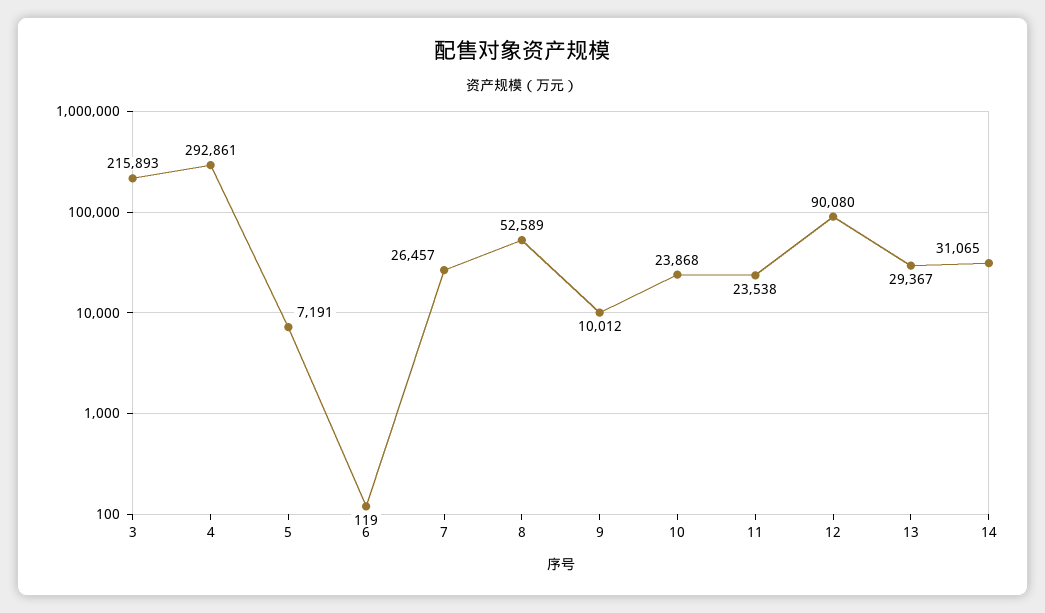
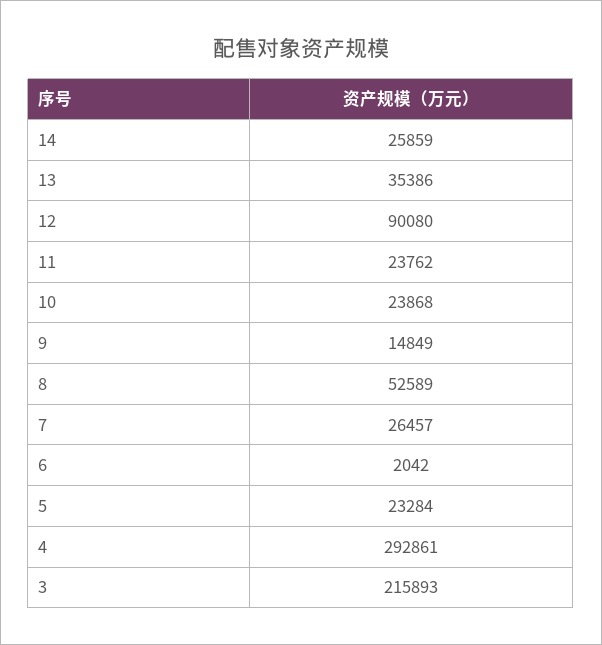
  {
    "3": 215893,
    "4": 292861,
-   "5": 7191,
+   "5": 23284,
-   "6": 119,
+   "6": 2042,
    "7": 26457,
    "8": 52589,
-   "9": 10012,
+   "9": 14849,
    "10": 23868,
-   "11": 23538,
+   "11": 23762,
    "12": 90080,
-   "13": 29367,
+   "13": 35386,
-   "14": 31065
+   "14": 25859
  }

